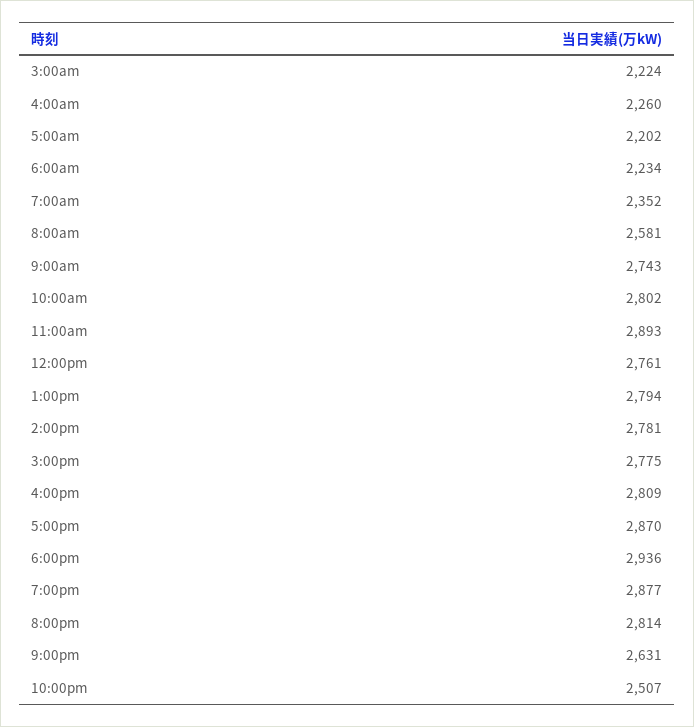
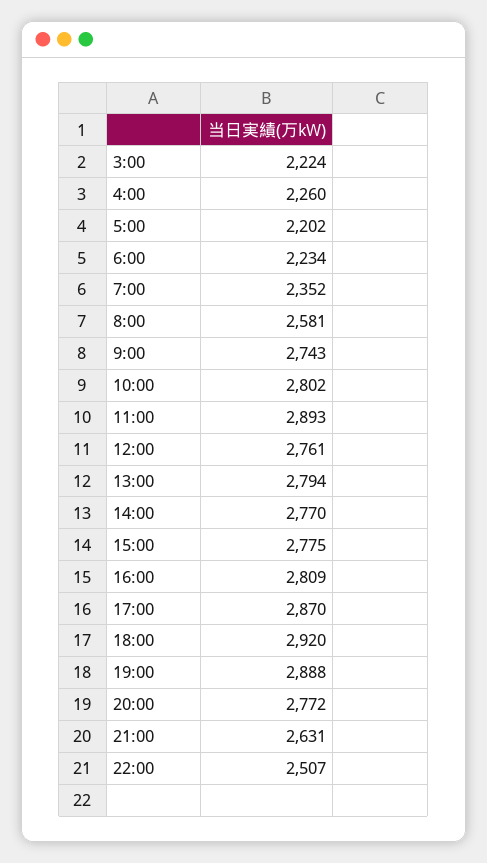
  {
    "3:00am": 2224,
    "4:00am": 2260,
    "5:00am": 2202,
    "6:00am": 2234,
    "7:00am": 2352,
    "8:00am": 2581,
    "9:00am": 2743,
    "10:00am": 2802,
    "11:00am": 2893,
    "12:00pm": 2761,
    "1:00pm": 2794,
-   "2:00pm": 2781,
+   "2:00pm": 2770,
    "3:00pm": 2775,
    "4:00pm": 2809,
    "5:00pm": 2870,
-   "6:00pm": 2936,
+   "6:00pm": 2920,
-   "7:00pm": 2877,
+   "7:00pm": 2888,
-   "8:00pm": 2814,
+   "8:00pm": 2772,
    "9:00pm": 2631,
    "10:00pm": 2507
  }

